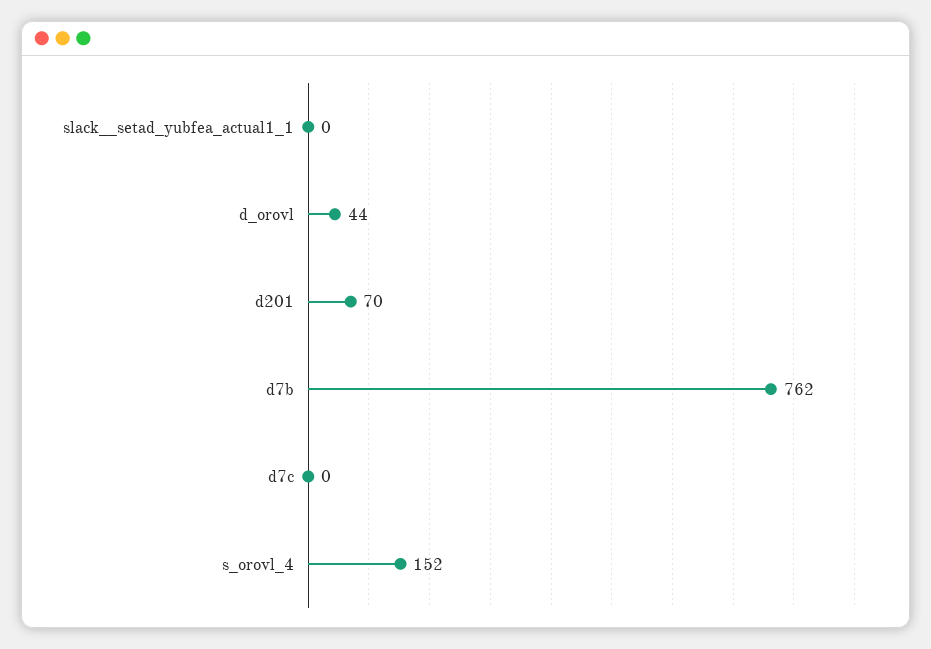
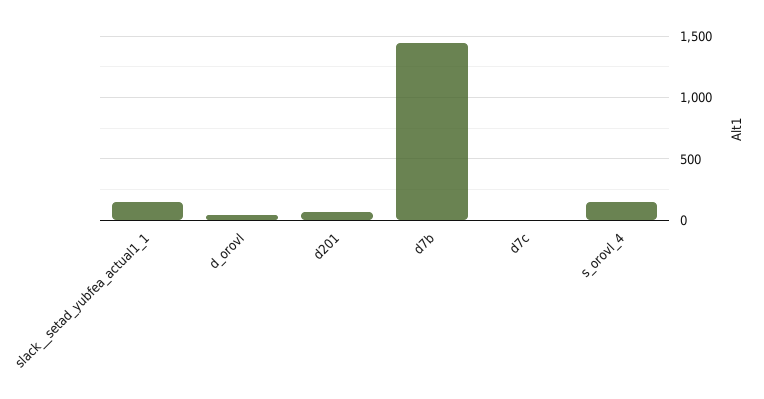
  {
-   "slack__setad_yubfea_actual1_1": 0,
+   "slack__setad_yubfea_actual1_1": 150,
    "d_orovl": 44,
    "d201": 70,
-   "d7b": 762,
+   "d7b": 1450,
    "d7c": 0,
    "s_orovl_4": 152
  }

